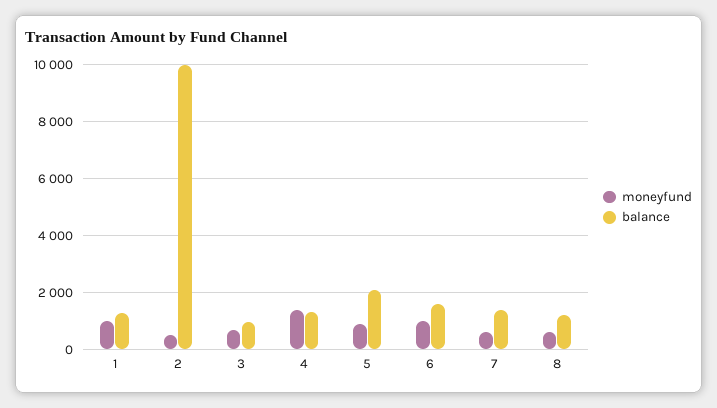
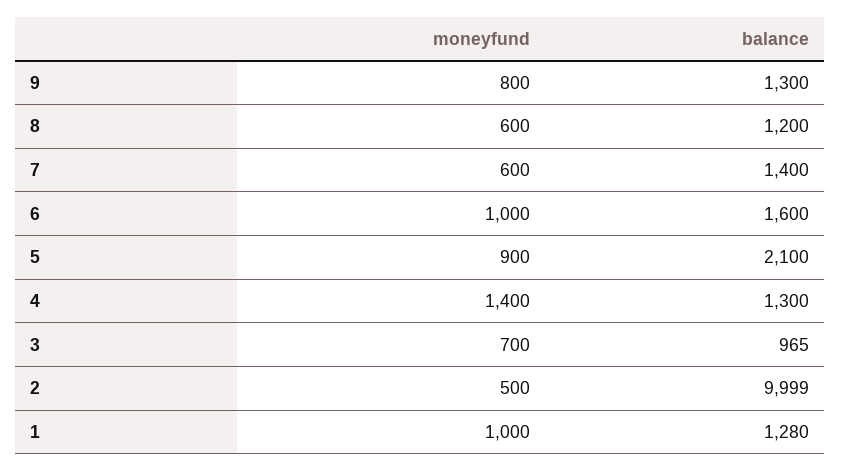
  {
    "moneyfund": {
      "1": 1000,
      "2": 500,
      "3": 700,
      "4": 1400,
      "5": 900,
      "6": 1000,
      "7": 600,
-     "8": 600
+     "8": 600,
+     "9": 800
    },
    "balance": {
      "1": 1280,
      "2": 9999,
      "3": 965,
      "4": 1300,
      "5": 2100,
      "6": 1600,
      "7": 1400,
-     "8": 1200
+     "8": 1200,
+     "9": 1300
    }
  }

